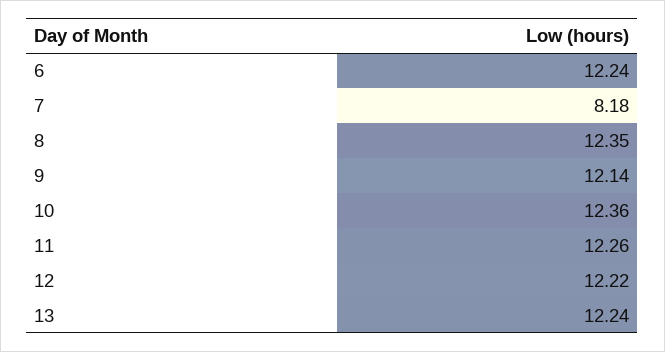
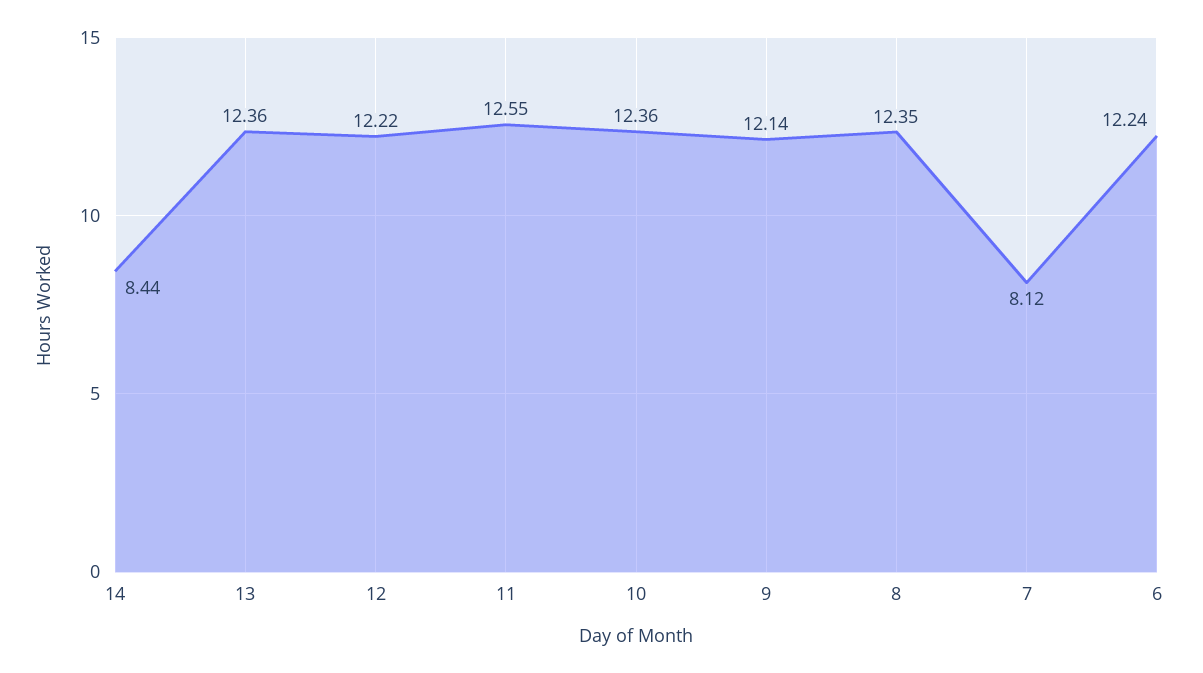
  {
    "6": 12.24,
-   "7": 8.18,
+   "7": 8.12,
    "8": 12.35,
    "9": 12.14,
    "10": 12.36,
-   "11": 12.26,
+   "11": 12.55,
    "12": 12.22,
-   "13": 12.24
+   "13": 12.36,
+   "14": 8.44
  }

